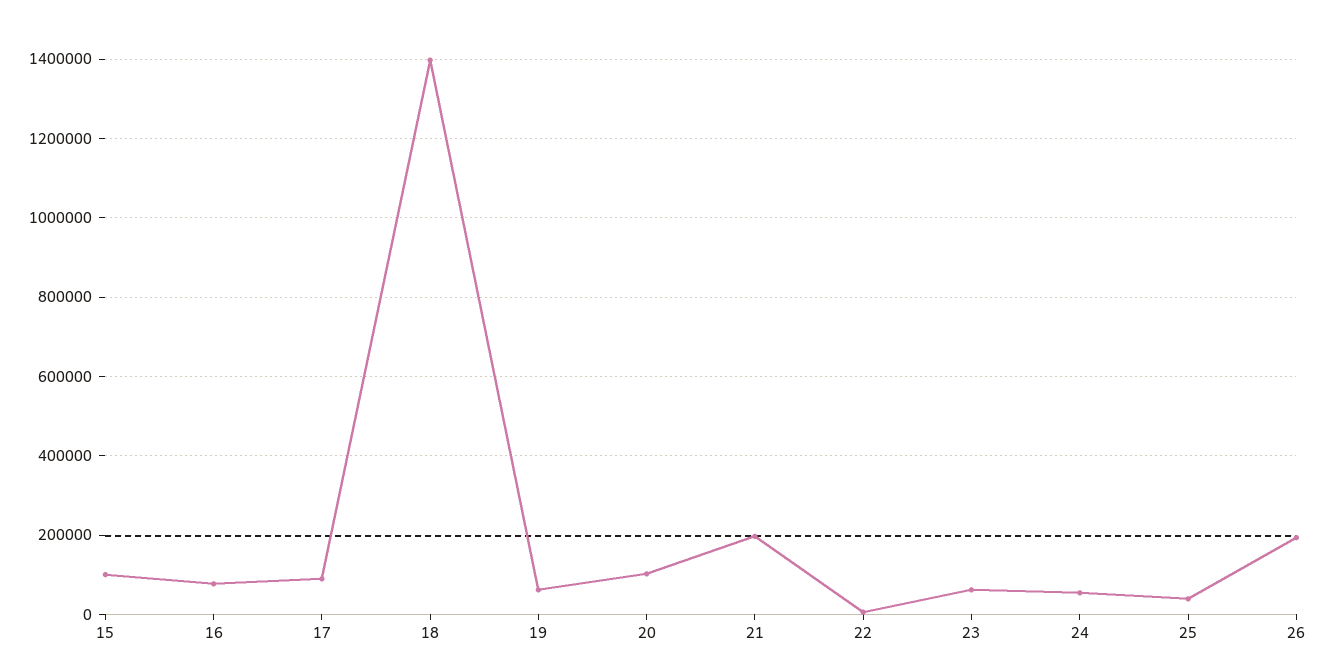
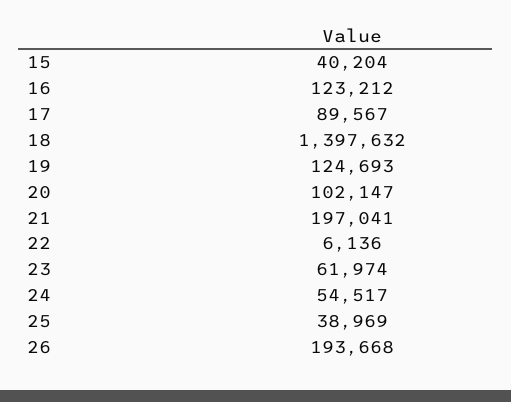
  {
-   "15": 100000,
+   "15": 40204,
-   "16": 80000,
+   "16": 123212,
    "17": 89567,
    "18": 1397632,
-   "19": 60000,
+   "19": 124693,
    "20": 102147,
    "21": 197041,
    "22": 6136,
    "23": 61974,
    "24": 54517,
    "25": 38969,
    "26": 193668
  }

